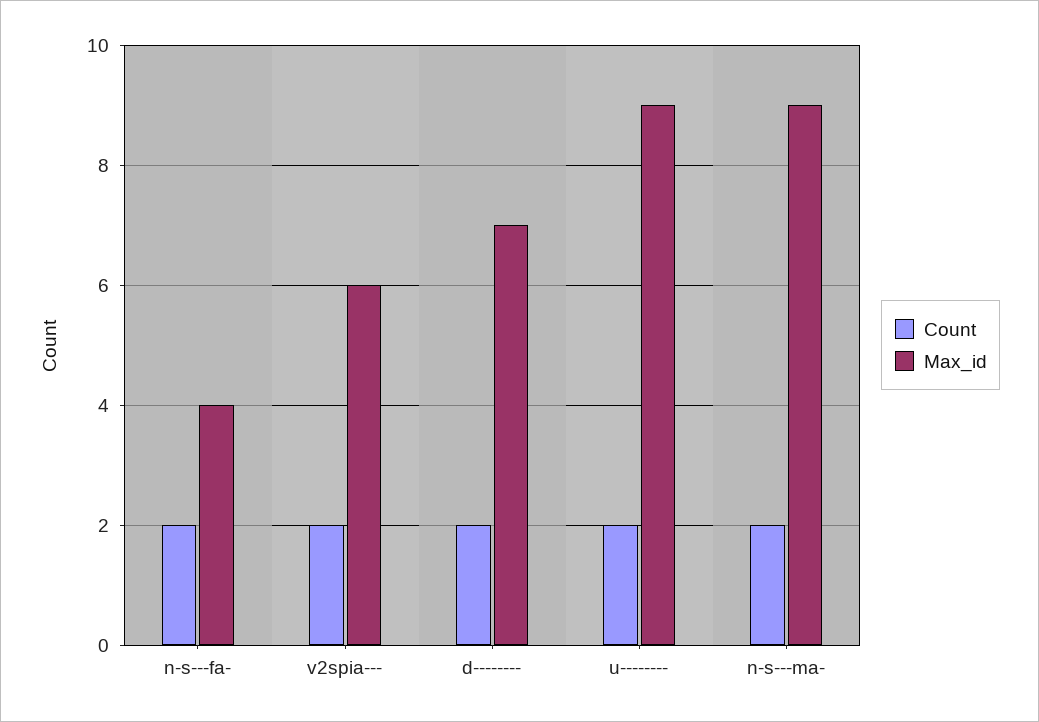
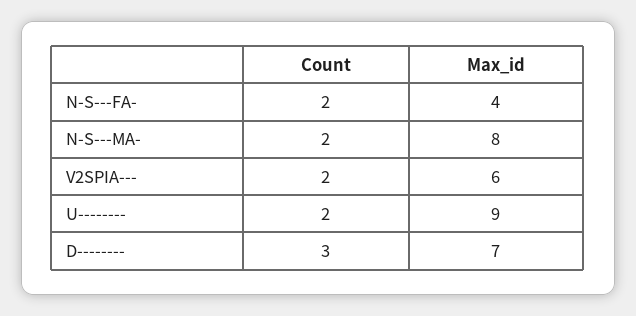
  {
    "Count": {
      "n-s---fa-": 2,
      "v2spia---": 2,
-     "d--------": 2,
+     "d--------": 3,
      "u--------": 2,
      "n-s---ma-": 2
    },
    "Max_id": {
      "n-s---fa-": 4,
      "v2spia---": 6,
      "d--------": 7,
      "u--------": 9,
-     "n-s---ma-": 9
+     "n-s---ma-": 8
    }
  }

